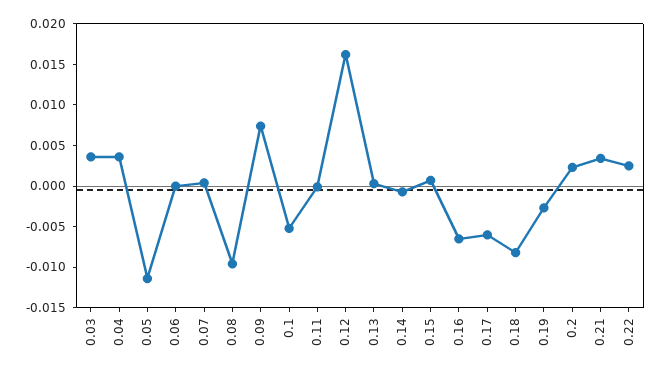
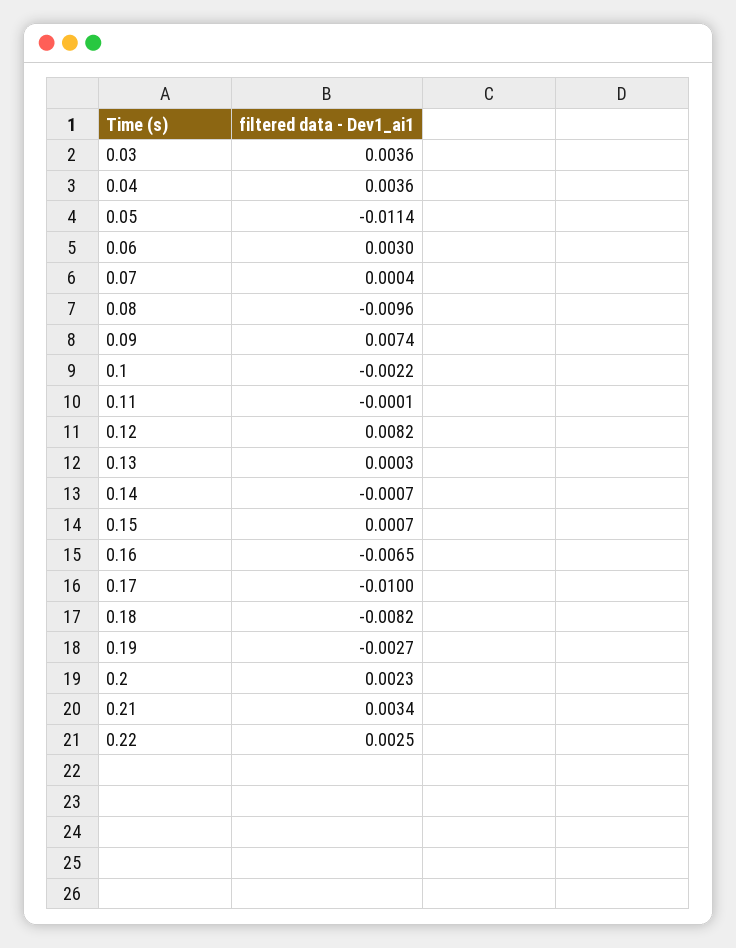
  {
    "0.03": 0.0036,
    "0.04": 0.0036,
    "0.05": -0.0114,
-   "0.06": 0,
+   "0.06": 0.003,
    "0.07": 0.0004,
    "0.08": -0.0096,
    "0.09": 0.0074,
-   "0.1": -0.005,
+   "0.1": -0.0022,
    "0.11": -0.0001,
-   "0.12": 0.016,
+   "0.12": 0.0082,
    "0.13": 0.0003,
    "0.14": -0.0007,
    "0.15": 0.0007,
    "0.16": -0.0065,
-   "0.17": -0.006,
+   "0.17": -0.01,
    "0.18": -0.0082,
    "0.19": -0.0027,
    "0.2": 0.0023,
    "0.21": 0.0034,
    "0.22": 0.0025
  }

